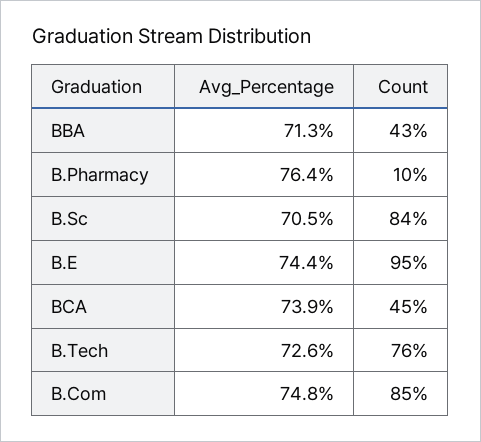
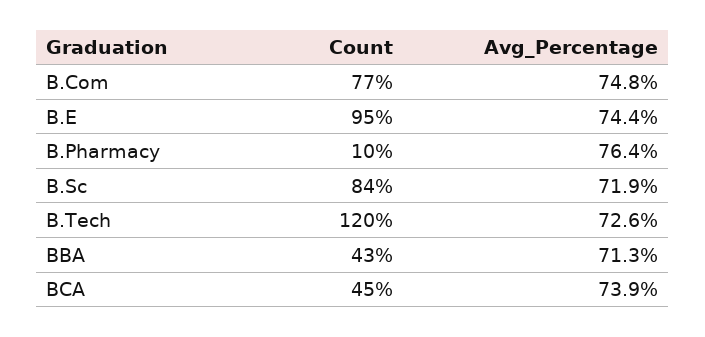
  {
    "Avg_Percentage": {
      "BBA": 71.3,
      "B.Pharmacy": 76.4,
-     "B.Sc": 70.5,
+     "B.Sc": 71.9,
      "B.E": 74.4,
      "BCA": 73.9,
      "B.Tech": 72.6,
      "B.Com": 74.8
    },
    "Count": {
      "BBA": 43,
      "B.Pharmacy": 10,
      "B.Sc": 84,
      "B.E": 95,
      "BCA": 45,
-     "B.Tech": 76,
+     "B.Tech": 120,
-     "B.Com": 85
+     "B.Com": 77
    }
  }

